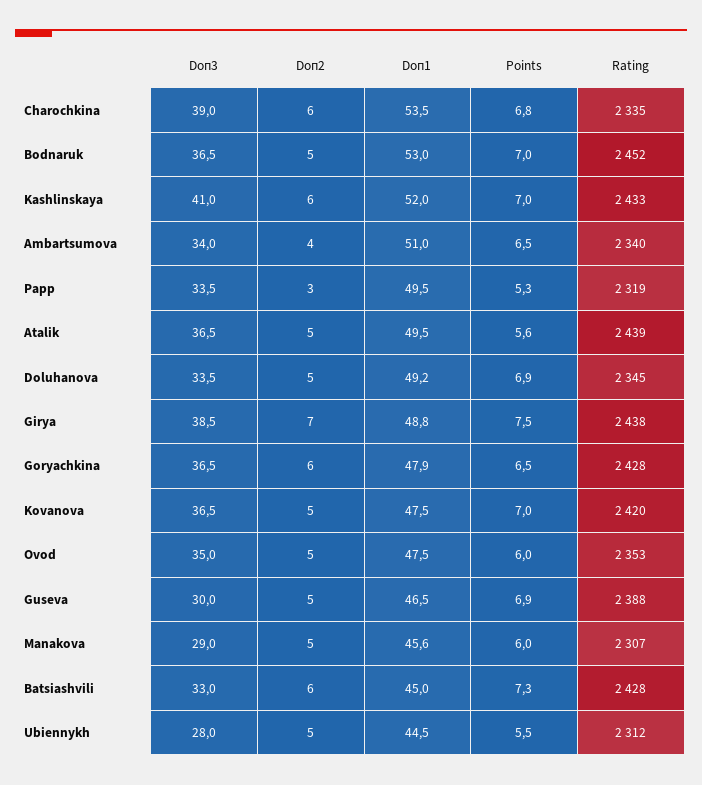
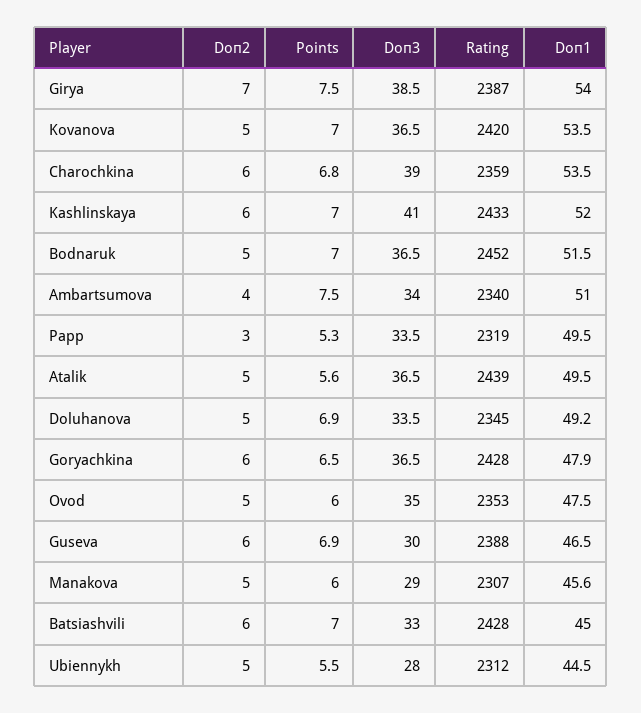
  {
    "Doп3": {
      "Charochkina": 39,
      "Bodnaruk": 36.5,
      "Kashlinskaya": 41,
      "Ambartsumova": 34,
      "Papp": 33.5,
      "Atalik": 36.5,
      "Doluhanova": 33.5,
      "Girya": 38.5,
      "Goryachkina": 36.5,
      "Kovanova": 36.5,
      "Ovod": 35,
      "Guseva": 30,
      "Manakova": 29,
      "Batsiashvili": 33,
      "Ubiennykh": 28
    },
    "Doп2": {
      "Charochkina": 6,
      "Bodnaruk": 5,
      "Kashlinskaya": 6,
      "Ambartsumova": 4,
      "Papp": 3,
      "Atalik": 5,
      "Doluhanova": 5,
      "Girya": 7,
      "Goryachkina": 6,
      "Kovanova": 5,
      "Ovod": 5,
-     "Guseva": 5,
+     "Guseva": 6,
      "Manakova": 5,
      "Batsiashvili": 6,
      "Ubiennykh": 5
    },
    "Doп1": {
      "Charochkina": 53.5,
-     "Bodnaruk": 53,
+     "Bodnaruk": 51.5,
      "Kashlinskaya": 52,
      "Ambartsumova": 51,
      "Papp": 49.5,
      "Atalik": 49.5,
      "Doluhanova": 49.2,
-     "Girya": 48.8,
+     "Girya": 54,
      "Goryachkina": 47.9,
-     "Kovanova": 47.5,
+     "Kovanova": 53.5,
      "Ovod": 47.5,
      "Guseva": 46.5,
      "Manakova": 45.6,
      "Batsiashvili": 45,
      "Ubiennykh": 44.5
    },
    "Points": {
      "Charochkina": 6.8,
      "Bodnaruk": 7,
      "Kashlinskaya": 7,
-     "Ambartsumova": 6.5,
+     "Ambartsumova": 7.5,
      "Papp": 5.3,
      "Atalik": 5.6,
      "Doluhanova": 6.9,
      "Girya": 7.5,
      "Goryachkina": 6.5,
      "Kovanova": 7,
      "Ovod": 6,
      "Guseva": 6.9,
      "Manakova": 6,
-     "Batsiashvili": 7.3,
+     "Batsiashvili": 7,
      "Ubiennykh": 5.5
    },
    "Rating": {
-     "Charochkina": 2335,
+     "Charochkina": 2359,
      "Bodnaruk": 2452,
      "Kashlinskaya": 2433,
      "Ambartsumova": 2340,
      "Papp": 2319,
      "Atalik": 2439,
      "Doluhanova": 2345,
-     "Girya": 2438,
+     "Girya": 2387,
      "Goryachkina": 2428,
      "Kovanova": 2420,
      "Ovod": 2353,
      "Guseva": 2388,
      "Manakova": 2307,
      "Batsiashvili": 2428,
      "Ubiennykh": 2312
    }
  }

